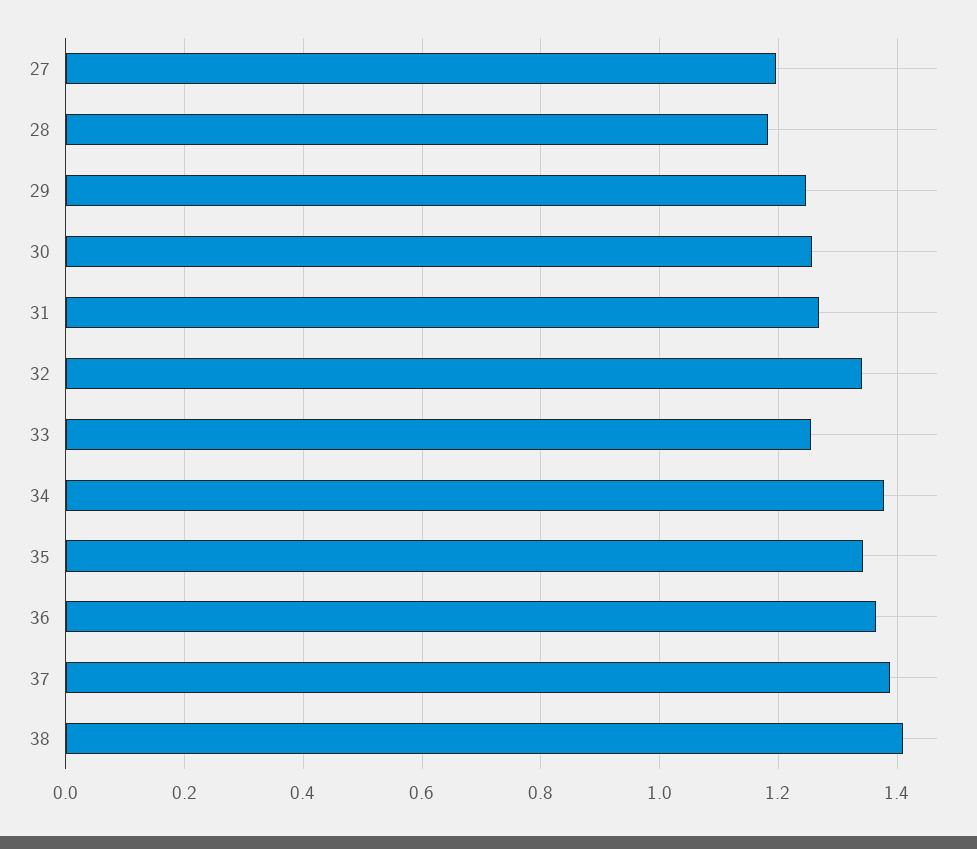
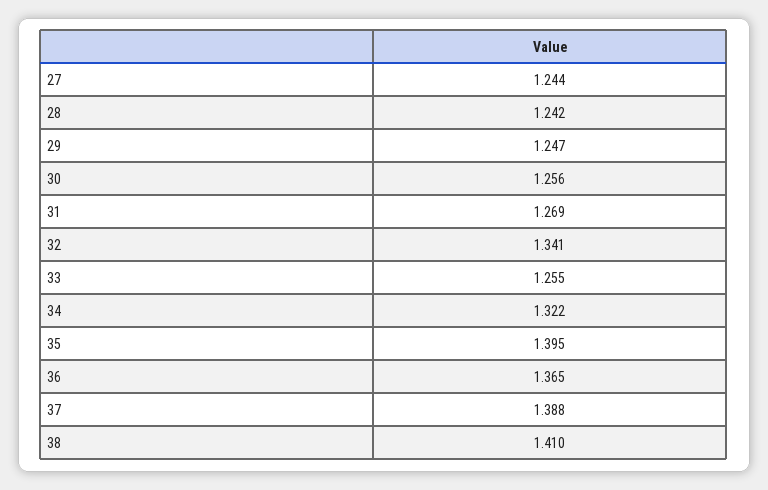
  {
-   "27": 1.2,
+   "27": 1.244,
-   "28": 1.18,
+   "28": 1.242,
    "29": 1.247,
    "30": 1.256,
    "31": 1.269,
    "32": 1.341,
    "33": 1.255,
-   "34": 1.38,
+   "34": 1.322,
-   "35": 1.34,
+   "35": 1.395,
    "36": 1.365,
    "37": 1.388,
    "38": 1.41
  }

